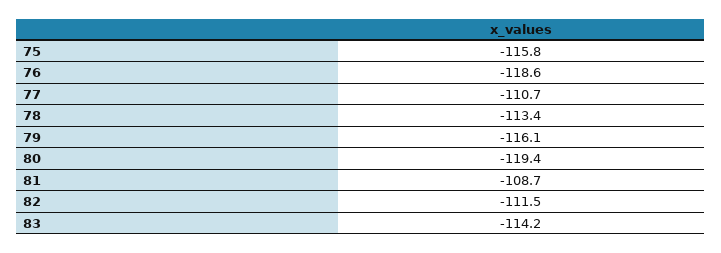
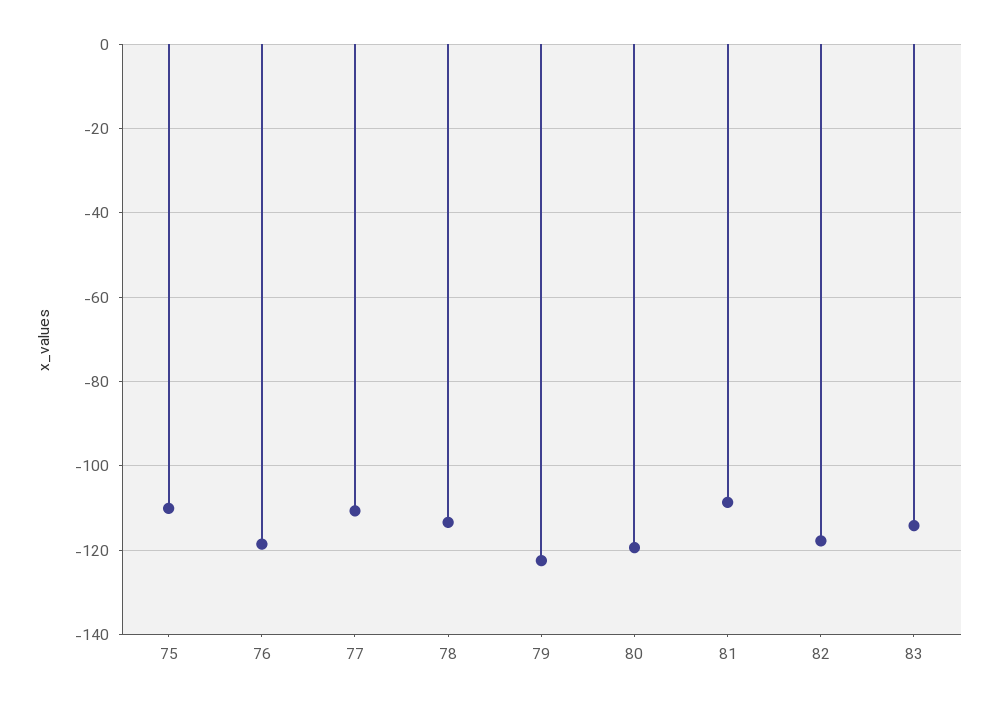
  {
-   "75": -115.8,
+   "75": -110,
    "76": -118.6,
    "77": -110.7,
    "78": -113.4,
-   "79": -116.1,
+   "79": -122,
    "80": -119.4,
    "81": -108.7,
-   "82": -111.5,
+   "82": -118,
    "83": -114.2
  }

